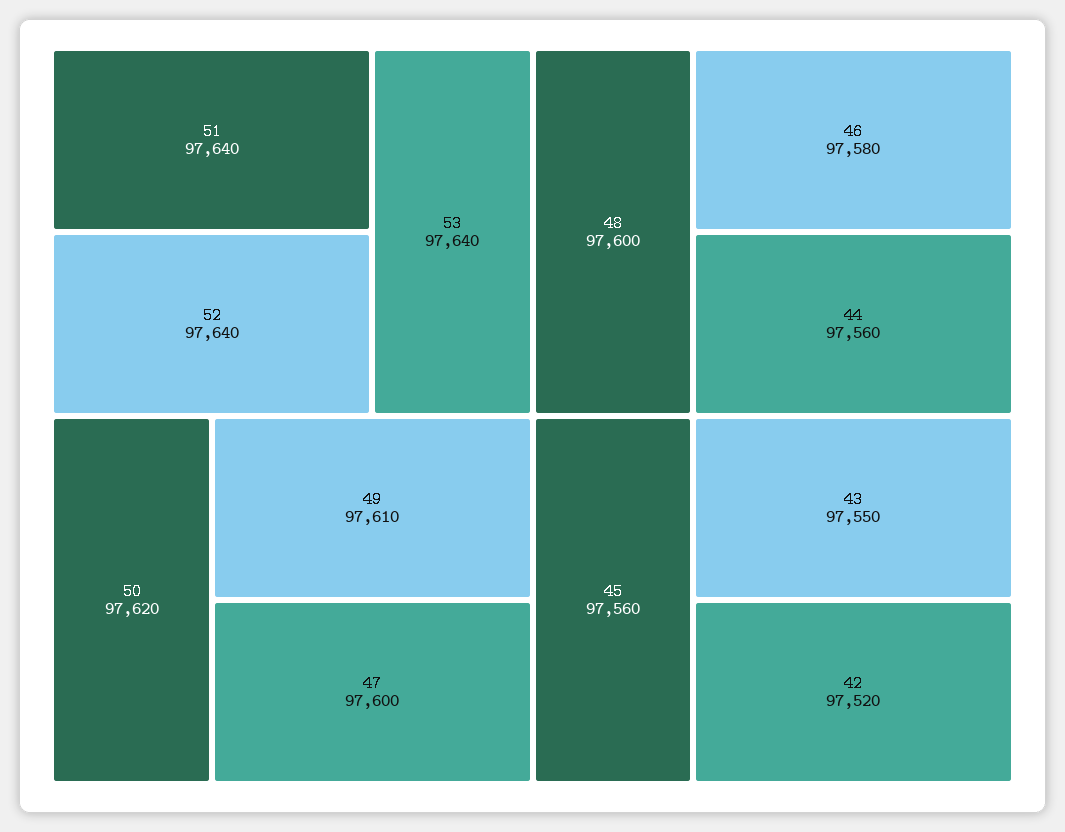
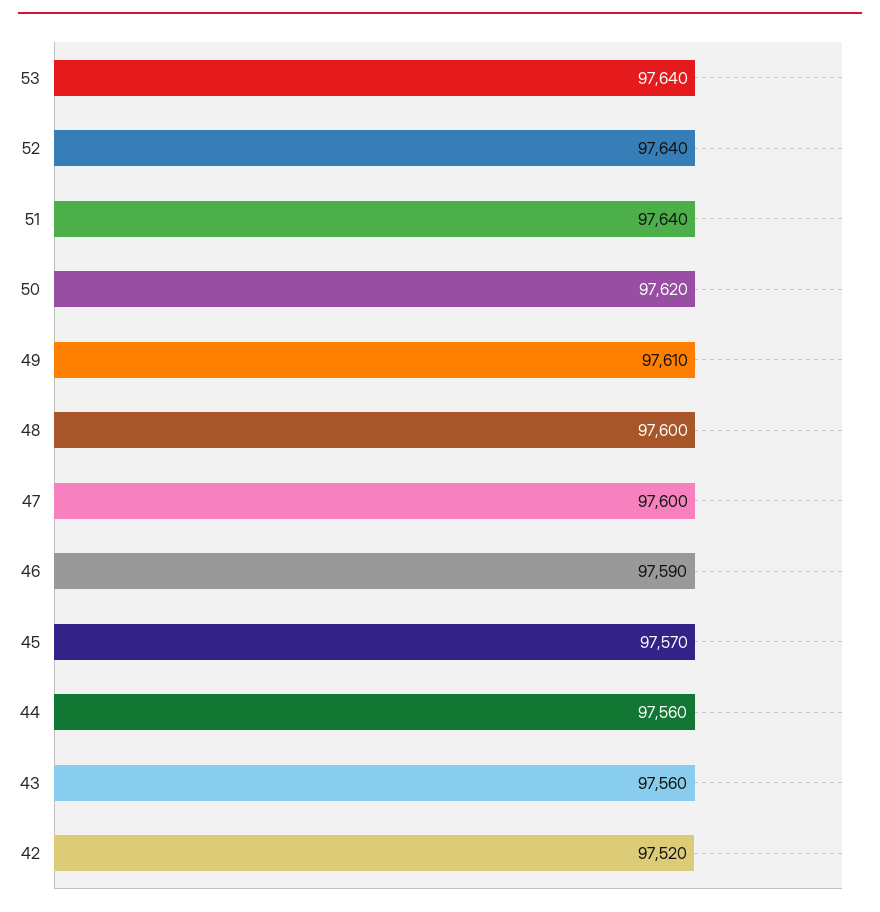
  {
    "51": 97640,
    "52": 97640,
    "53": 97640,
    "50": 97620,
    "49": 97610,
    "47": 97600,
    "48": 97600,
-   "46": 97580,
+   "46": 97590,
    "44": 97560,
-   "45": 97560,
+   "45": 97570,
-   "43": 97550,
+   "43": 97560,
    "42": 97520
  }

